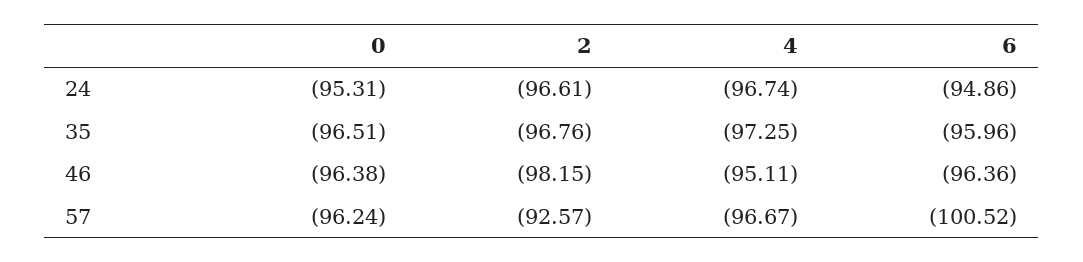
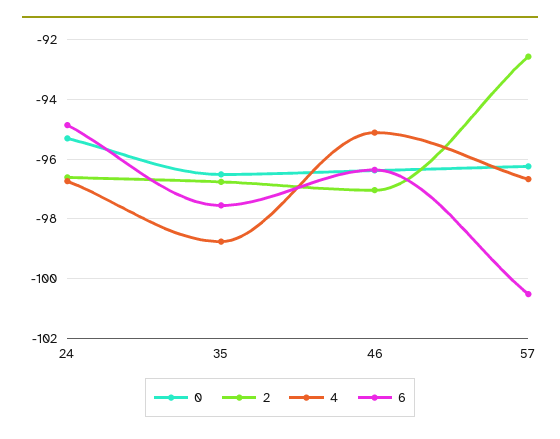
  {
    "0": {
      "24": -95.31,
      "35": -96.51,
      "46": -96.38,
      "57": -96.24
    },
    "2": {
      "24": -96.61,
      "35": -96.76,
-     "46": -98.15,
+     "46": -97,
      "57": -92.57
    },
    "4": {
      "24": -96.74,
-     "35": -97.25,
+     "35": -98.75,
      "46": -95.11,
      "57": -96.67
    },
    "6": {
      "24": -94.86,
-     "35": -95.96,
+     "35": -97.5,
      "46": -96.36,
      "57": -100.52
    }
  }

